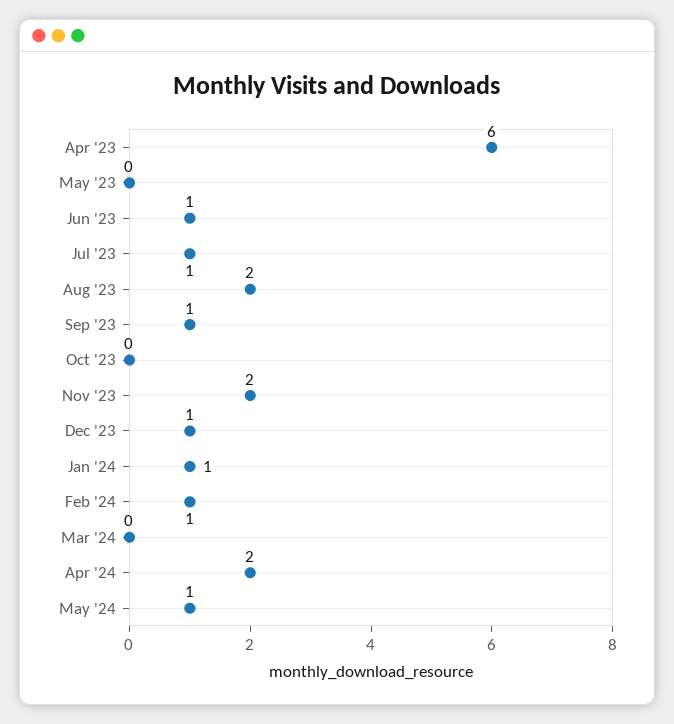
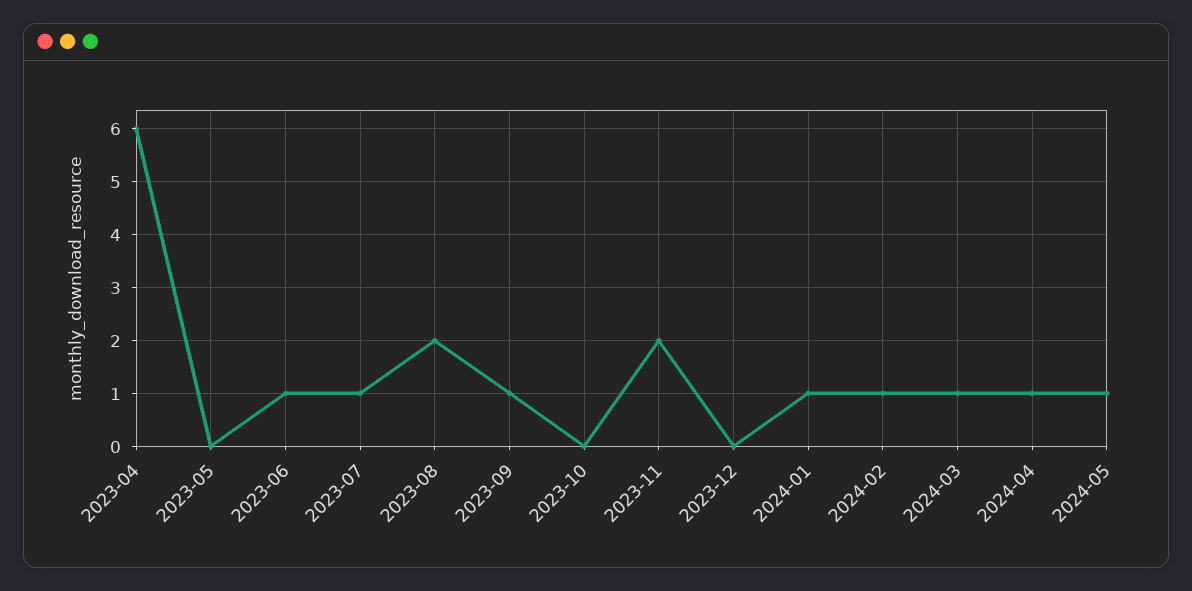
  {
    "Apr '23": 6,
    "May '23": 0,
    "Jun '23": 1,
    "Jul '23": 1,
    "Aug '23": 2,
    "Sep '23": 1,
    "Oct '23": 0,
    "Nov '23": 2,
-   "Dec '23": 1,
+   "Dec '23": 0,
    "Jan '24": 1,
    "Feb '24": 1,
-   "Mar '24": 0,
+   "Mar '24": 1,
-   "Apr '24": 2,
+   "Apr '24": 1,
    "May '24": 1
  }

